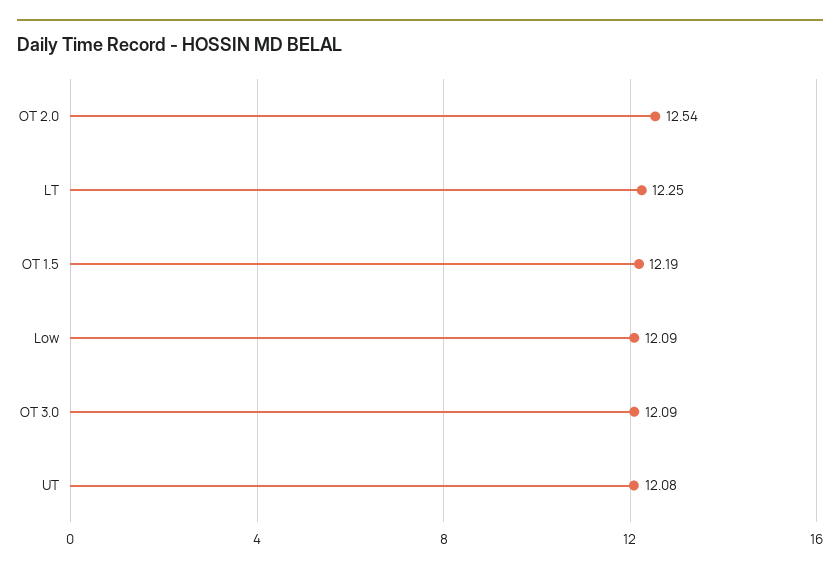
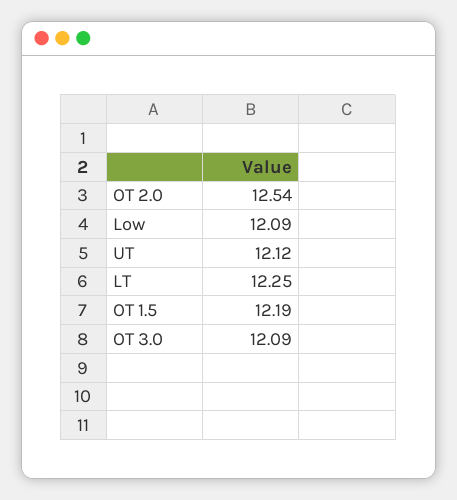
  {
    "OT 2.0": 12.54,
    "LT": 12.25,
    "OT 1.5": 12.19,
    "Low": 12.09,
    "OT 3.0": 12.09,
-   "UT": 12.08
+   "UT": 12.12
  }

